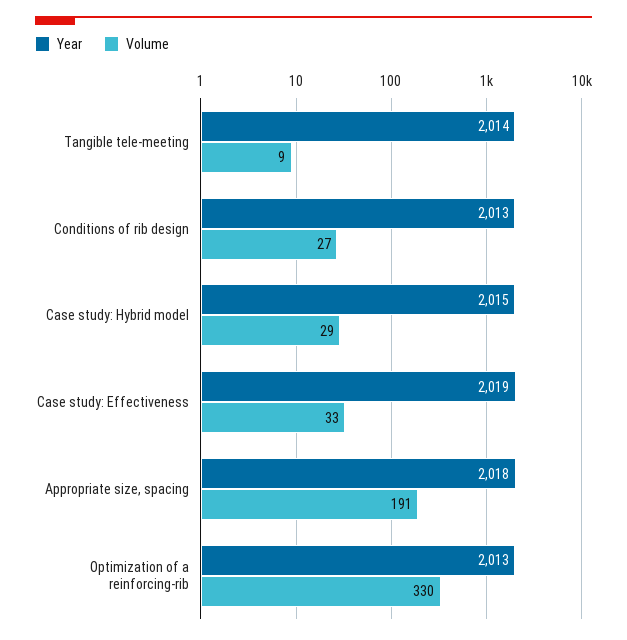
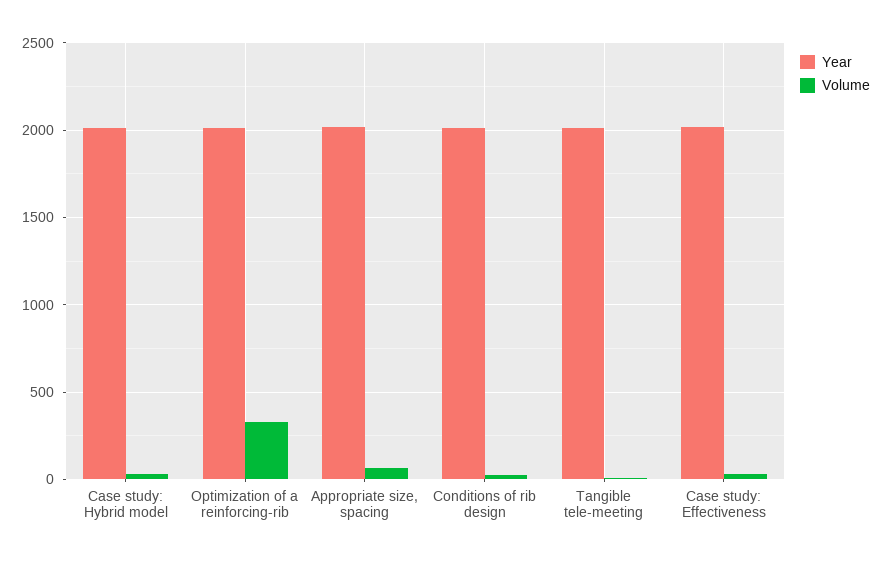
  {
    "Year": {
      "Tangible tele-meeting": 2014,
      "Conditions of rib design": 2013,
      "Case study: Hybrid model": 2015,
      "Case study: Effectiveness": 2019,
      "Appropriate size, spacing": 2018,
      "Optimization of a reinforcing-rib": 2013
    },
    "Volume": {
      "Tangible tele-meeting": 9,
      "Conditions of rib design": 27,
      "Case study: Hybrid model": 29,
      "Case study: Effectiveness": 33,
-     "Appropriate size, spacing": 191,
+     "Appropriate size, spacing": 50,
      "Optimization of a reinforcing-rib": 330
    }
  }

